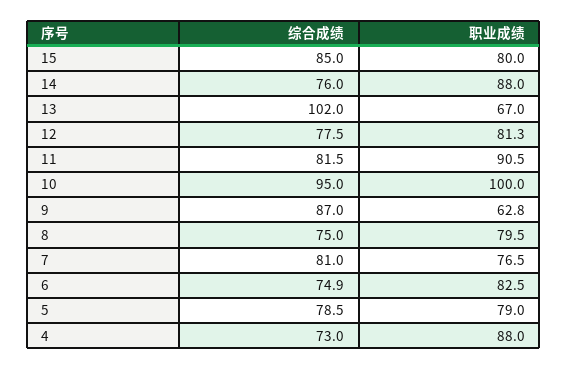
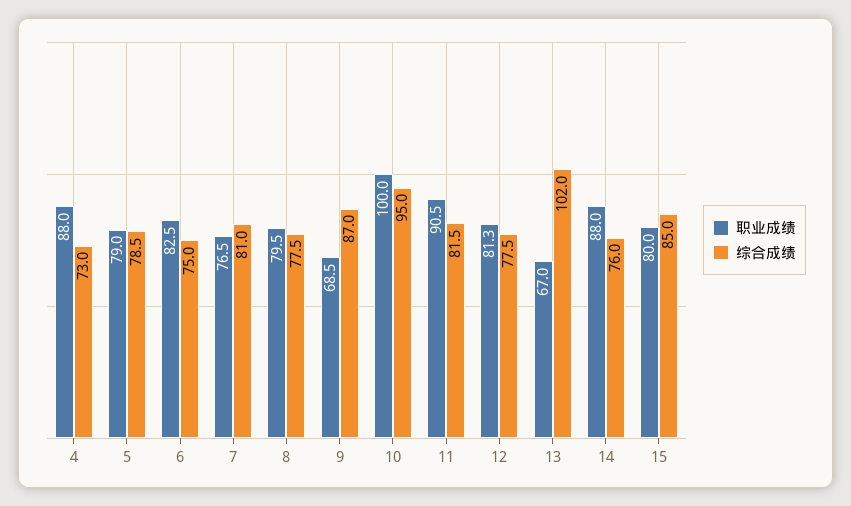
  {
    "综合成绩": {
      "15": 85,
      "14": 76,
      "13": 102,
      "12": 77.5,
      "11": 81.5,
      "10": 95,
      "9": 87,
-     "8": 75,
+     "8": 77.5,
      "7": 81,
-     "6": 74.9,
+     "6": 75,
      "5": 78.5,
      "4": 73
    },
    "职业成绩": {
      "15": 80,
      "14": 88,
      "13": 67,
      "12": 81.3,
      "11": 90.5,
      "10": 100,
-     "9": 62.8,
+     "9": 68.5,
      "8": 79.5,
      "7": 76.5,
      "6": 82.5,
      "5": 79,
      "4": 88
    }
  }

